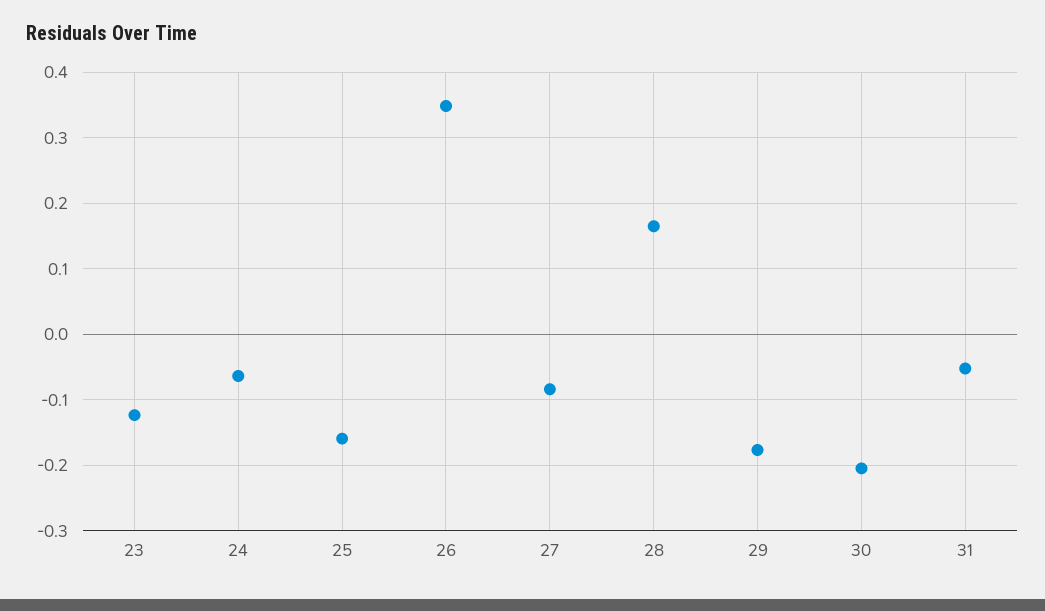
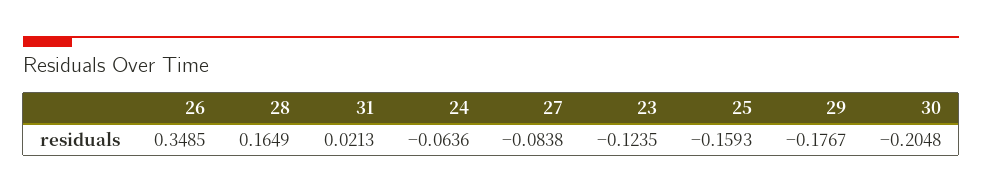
  {
    "23": -0.1235,
    "24": -0.0636,
    "25": -0.1593,
    "26": 0.3485,
    "27": -0.0838,
    "28": 0.1649,
    "29": -0.1767,
    "30": -0.2048,
-   "31": -0.05
+   "31": 0.0213
  }

